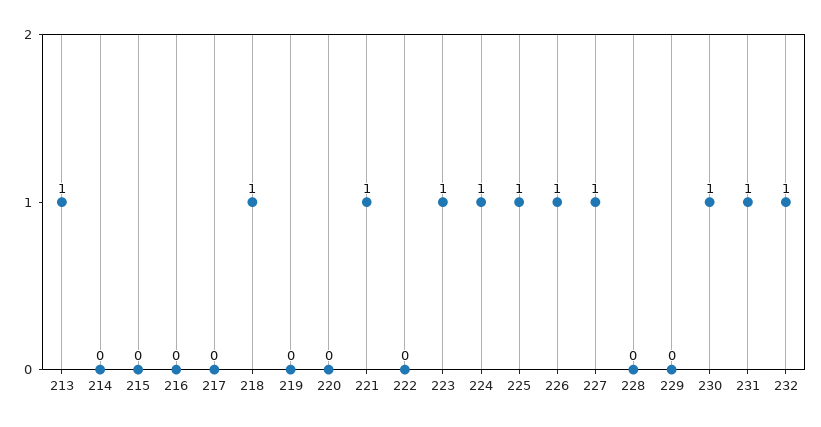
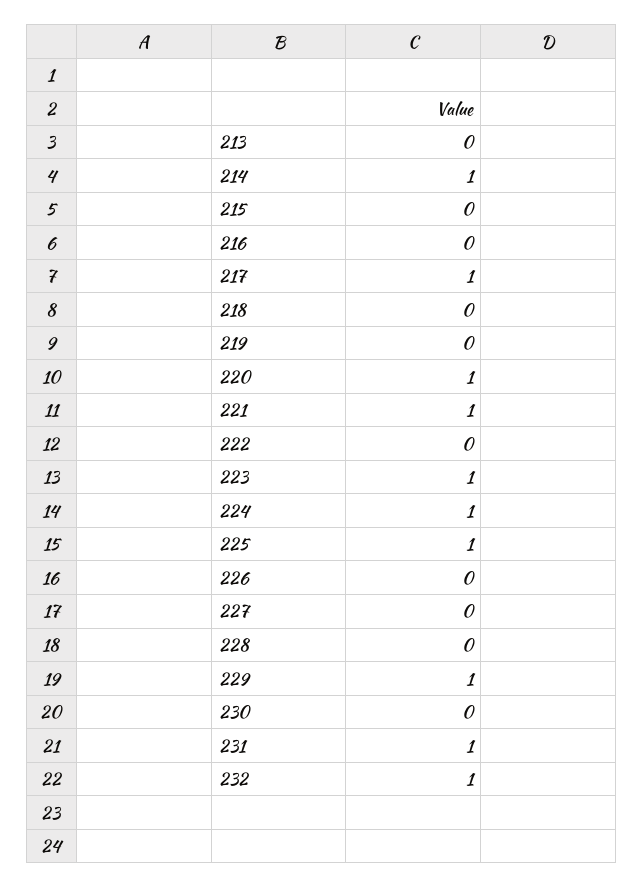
  {
-   "213": 1,
+   "213": 0,
-   "214": 0,
+   "214": 1,
    "215": 0,
    "216": 0,
-   "217": 0,
+   "217": 1,
-   "218": 1,
+   "218": 0,
    "219": 0,
-   "220": 0,
+   "220": 1,
    "221": 1,
    "222": 0,
    "223": 1,
    "224": 1,
    "225": 1,
-   "226": 1,
+   "226": 0,
-   "227": 1,
+   "227": 0,
    "228": 0,
-   "229": 0,
+   "229": 1,
-   "230": 1,
+   "230": 0,
    "231": 1,
    "232": 1
  }

